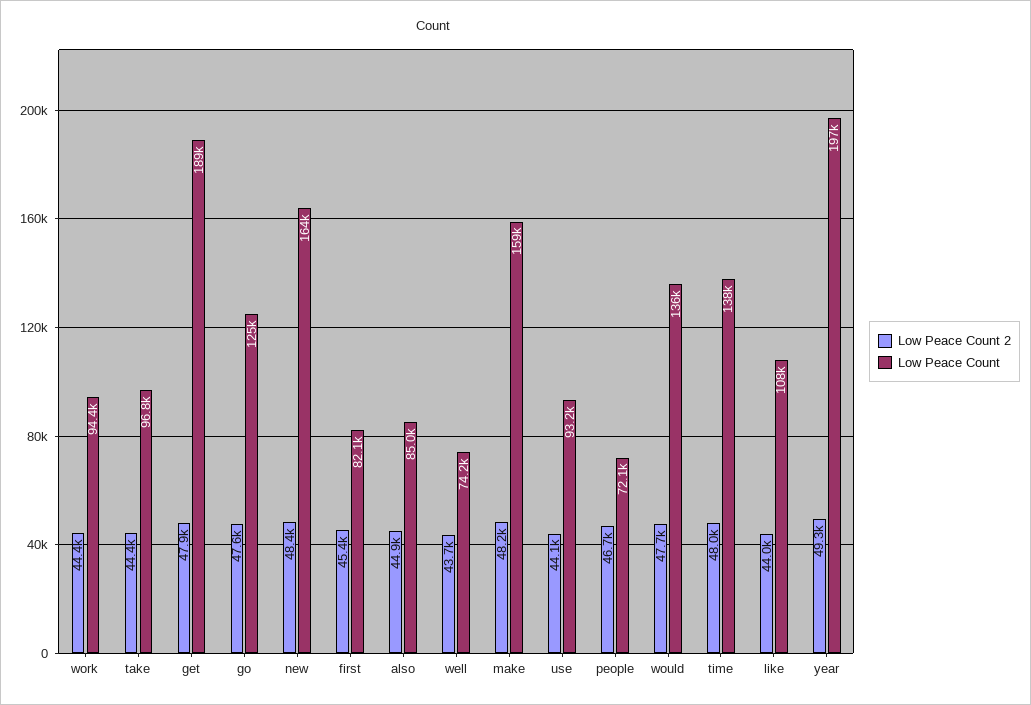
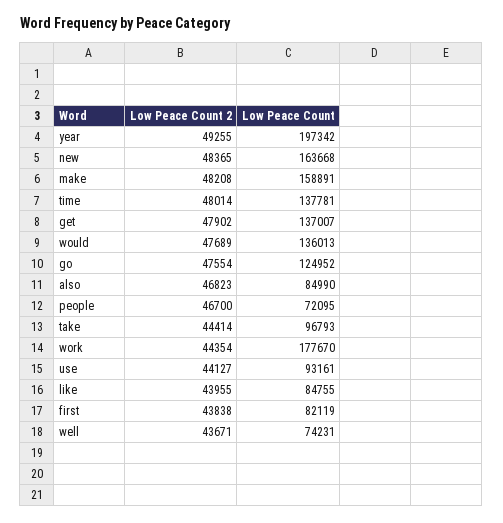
  {
    "Low Peace Count 2": {
      "work": 44354,
      "take": 44414,
      "get": 47902,
      "go": 47554,
      "new": 48365,
-     "first": 45400,
+     "first": 43838,
-     "also": 44900,
+     "also": 46823,
      "well": 43671,
      "make": 48208,
      "use": 44127,
      "people": 46700,
      "would": 47689,
      "time": 48014,
      "like": 43955,
      "year": 49255
    },
    "Low Peace Count": {
-     "work": 94400,
+     "work": 177670,
      "take": 96793,
-     "get": 189000,
+     "get": 137007,
      "go": 124952,
      "new": 163668,
      "first": 82119,
      "also": 84990,
      "well": 74231,
      "make": 158891,
      "use": 93161,
      "people": 72095,
      "would": 136013,
      "time": 137781,
-     "like": 108000,
+     "like": 84755,
      "year": 197342
    }
  }

